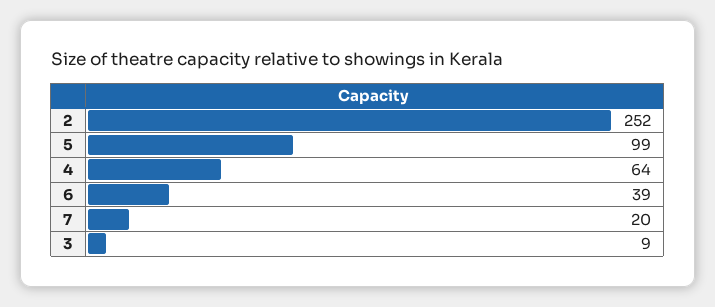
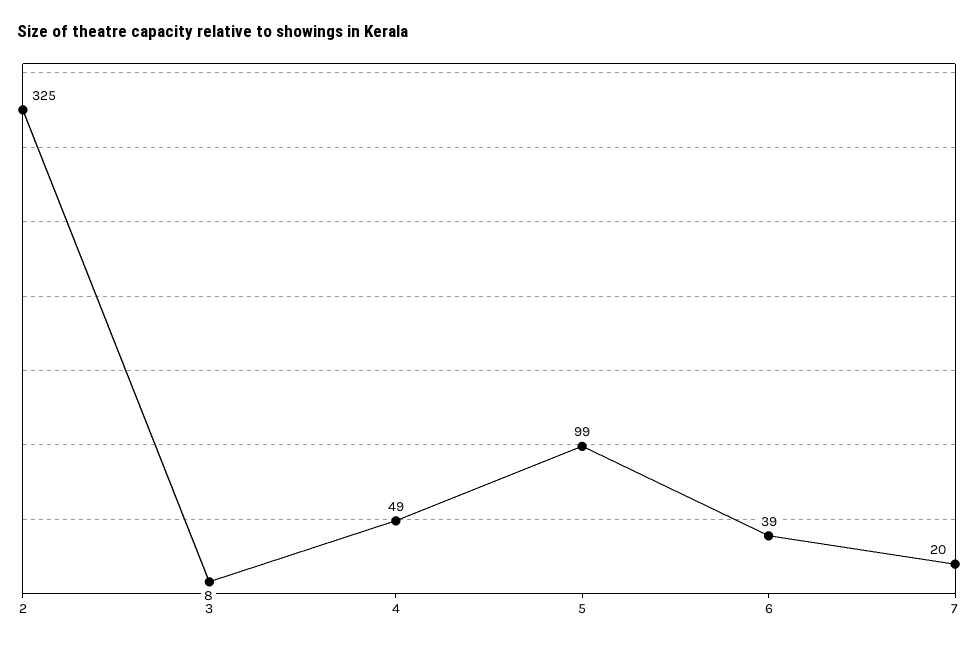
  {
-   "2": 252,
+   "2": 325,
    "5": 99,
-   "4": 64,
+   "4": 49,
    "6": 39,
    "7": 20,
-   "3": 9
+   "3": 8
  }

